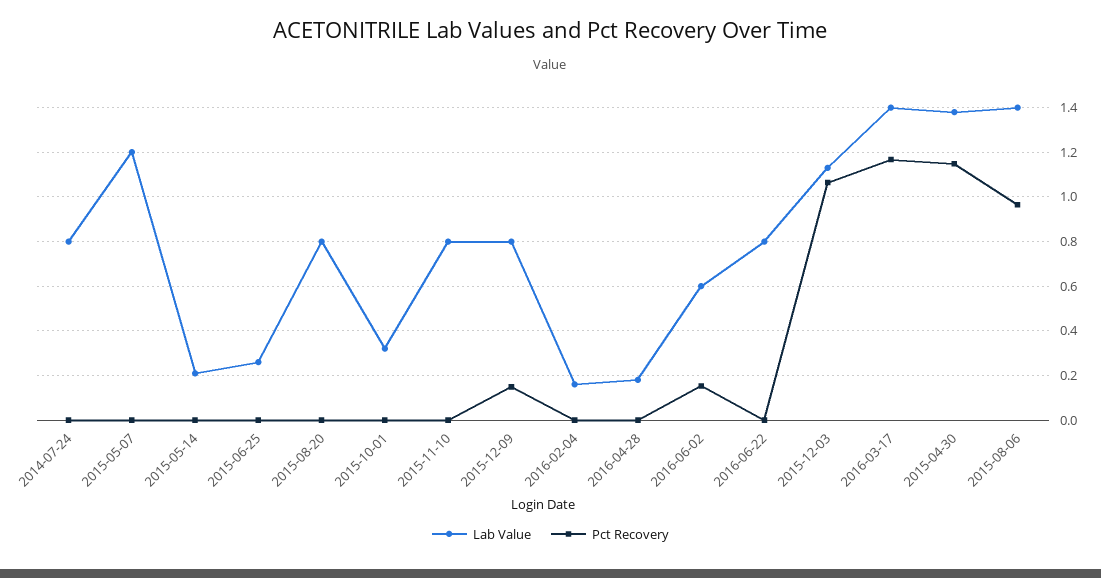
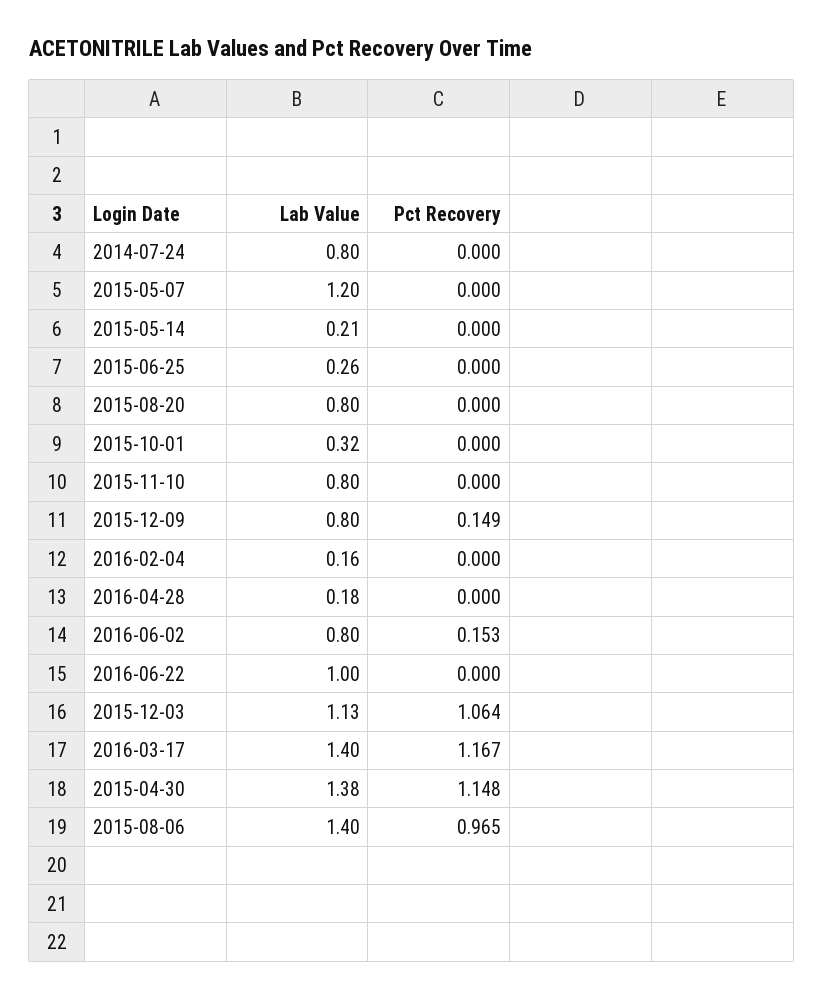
  {
    "Lab Value": {
      "2014-07-24": 0.8,
      "2015-05-07": 1.2,
      "2015-05-14": 0.21,
      "2015-06-25": 0.26,
      "2015-08-20": 0.8,
      "2015-10-01": 0.32,
      "2015-11-10": 0.8,
      "2015-12-09": 0.8,
      "2016-02-04": 0.16,
      "2016-04-28": 0.18,
-     "2016-06-02": 0.6,
+     "2016-06-02": 0.8,
-     "2016-06-22": 0.8,
+     "2016-06-22": 1,
      "2015-12-03": 1.13,
      "2016-03-17": 1.4,
      "2015-04-30": 1.38,
      "2015-08-06": 1.4
    },
    "Pct Recovery": {
      "2014-07-24": 0,
      "2015-05-07": 0,
      "2015-05-14": 0,
      "2015-06-25": 0,
      "2015-08-20": 0,
      "2015-10-01": 0,
      "2015-11-10": 0,
      "2015-12-09": 0.149,
      "2016-02-04": 0,
      "2016-04-28": 0,
      "2016-06-02": 0.153,
      "2016-06-22": 0,
      "2015-12-03": 1.064,
      "2016-03-17": 1.167,
      "2015-04-30": 1.148,
      "2015-08-06": 0.965
    }
  }

